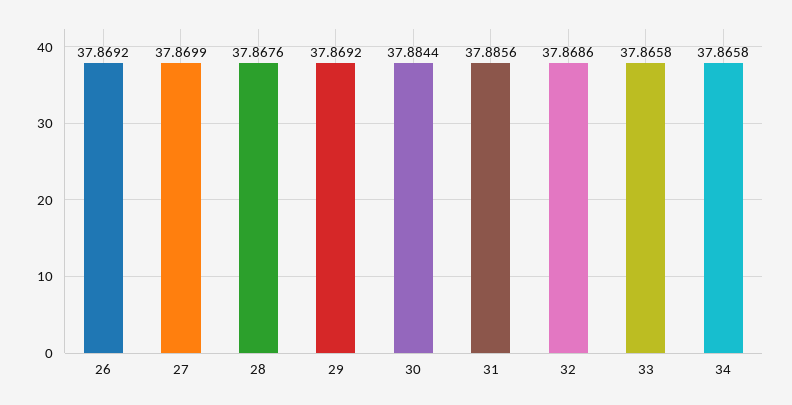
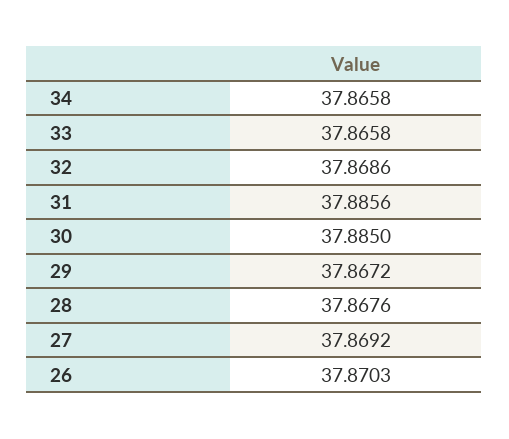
  {
-   "26": 37.8692,
+   "26": 37.8703,
-   "27": 37.8699,
+   "27": 37.8692,
    "28": 37.8676,
-   "29": 37.8692,
+   "29": 37.8672,
-   "30": 37.8844,
+   "30": 37.885,
    "31": 37.8856,
    "32": 37.8686,
    "33": 37.8658,
    "34": 37.8658
  }

